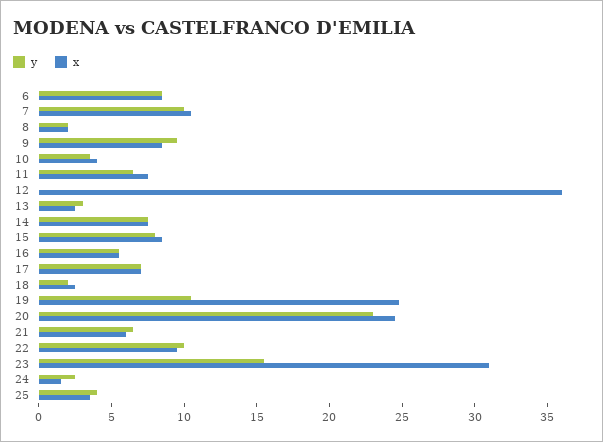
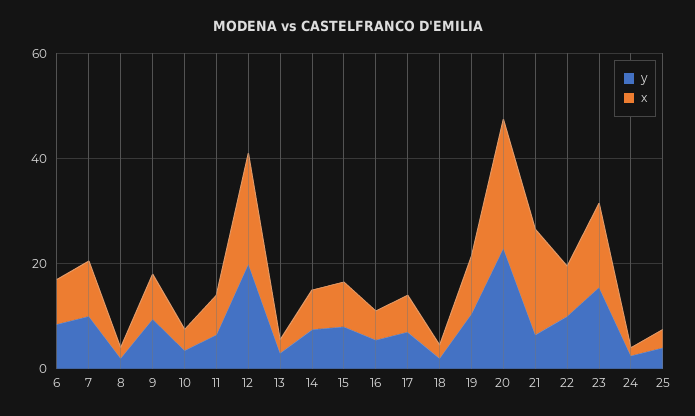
  {
    "y": {
      "6": 9,
      "7": 10,
      "8": 2,
      "9": 10,
      "10": 4,
      "11": 7,
-     "12": 0,
+     "12": 20,
      "13": 3,
      "14": 8,
      "15": 8,
      "16": 6,
      "17": 7,
      "18": 2,
      "19": 11,
      "20": 23,
      "21": 7,
      "22": 10,
      "23": 16,
      "24": 3,
      "25": 4
    },
    "x": {
      "6": 9,
      "7": 11,
      "8": 2,
      "9": 9,
      "10": 4,
      "11": 8,
-     "12": 36,
+     "12": 20,
      "13": 3,
      "14": 8,
      "15": 9,
      "16": 6,
      "17": 7,
      "18": 3,
-     "19": 25,
+     "19": 10,
      "20": 25,
-     "21": 6,
+     "21": 20,
      "22": 10,
-     "23": 31,
+     "23": 15,
      "24": 2,
      "25": 4
    }
  }

